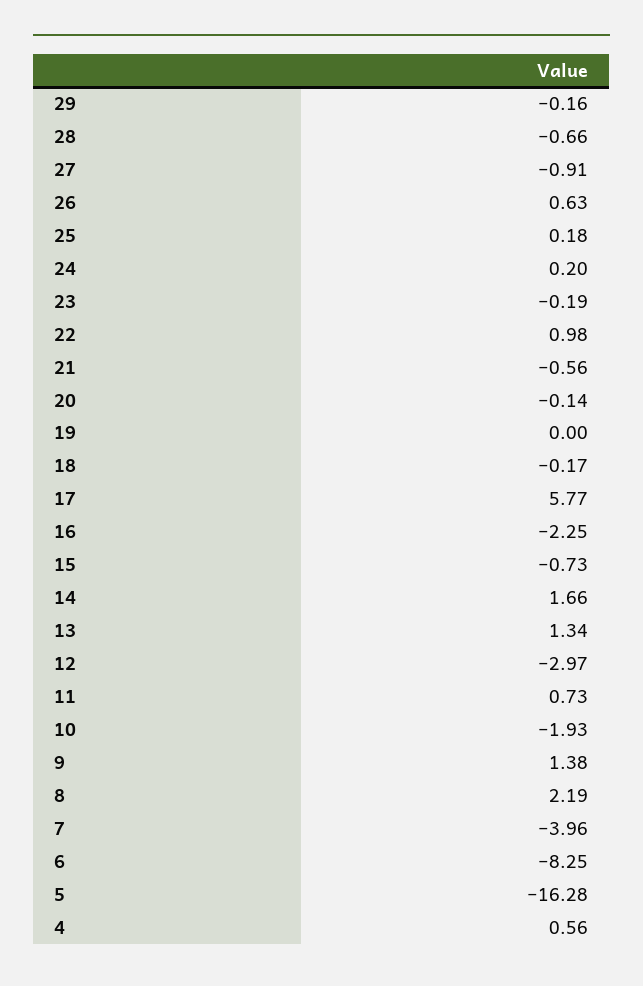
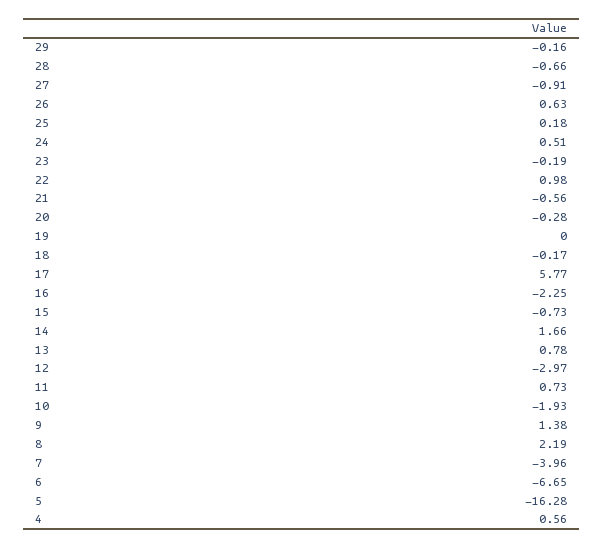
  {
    "29": -0.16,
    "28": -0.66,
    "27": -0.91,
    "26": 0.63,
    "25": 0.18,
-   "24": 0.2,
+   "24": 0.51,
    "23": -0.19,
    "22": 0.98,
    "21": -0.56,
-   "20": -0.14,
+   "20": -0.28,
    "19": 0,
    "18": -0.17,
    "17": 5.77,
    "16": -2.25,
    "15": -0.73,
    "14": 1.66,
-   "13": 1.34,
+   "13": 0.78,
    "12": -2.97,
    "11": 0.73,
    "10": -1.93,
    "9": 1.38,
    "8": 2.19,
    "7": -3.96,
-   "6": -8.25,
+   "6": -6.65,
    "5": -16.28,
    "4": 0.56
  }

